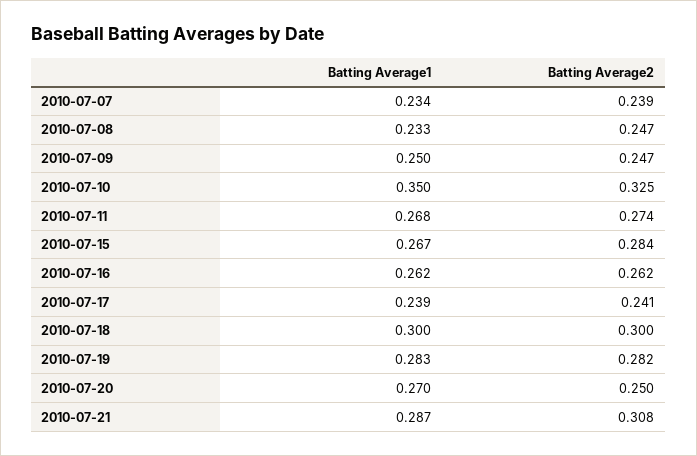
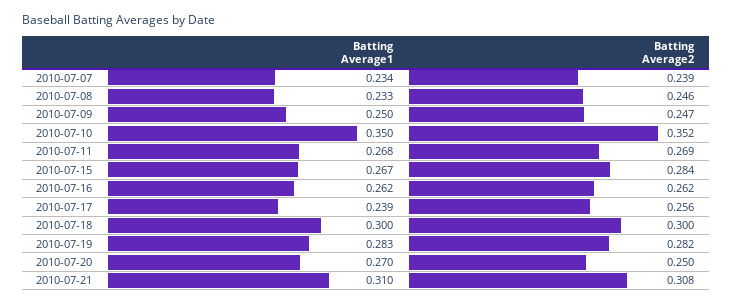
  {
    "Batting Average1": {
      "2010-07-07": 0.234,
      "2010-07-08": 0.233,
      "2010-07-09": 0.25,
      "2010-07-10": 0.35,
      "2010-07-11": 0.268,
      "2010-07-15": 0.267,
      "2010-07-16": 0.262,
      "2010-07-17": 0.239,
      "2010-07-18": 0.3,
      "2010-07-19": 0.283,
      "2010-07-20": 0.27,
-     "2010-07-21": 0.287
+     "2010-07-21": 0.31
    },
    "Batting Average2": {
      "2010-07-07": 0.239,
-     "2010-07-08": 0.247,
+     "2010-07-08": 0.246,
      "2010-07-09": 0.247,
-     "2010-07-10": 0.325,
+     "2010-07-10": 0.352,
-     "2010-07-11": 0.274,
+     "2010-07-11": 0.269,
      "2010-07-15": 0.284,
      "2010-07-16": 0.262,
-     "2010-07-17": 0.241,
+     "2010-07-17": 0.256,
      "2010-07-18": 0.3,
      "2010-07-19": 0.282,
      "2010-07-20": 0.25,
      "2010-07-21": 0.308
    }
  }

